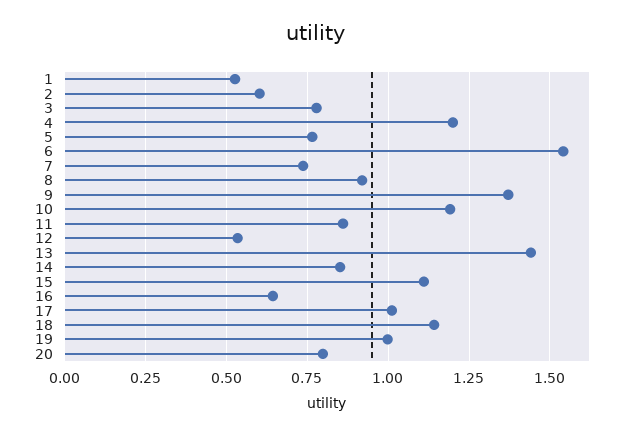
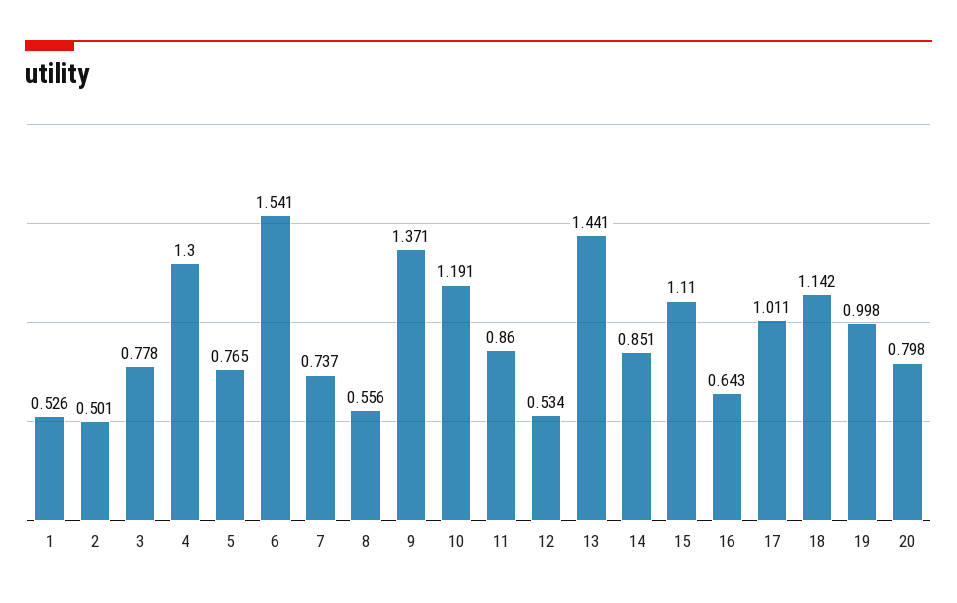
  {
    "1": 0.526,
-   "2": 0.6,
+   "2": 0.501,
    "3": 0.778,
-   "4": 1.2,
+   "4": 1.3,
    "5": 0.765,
    "6": 1.541,
    "7": 0.737,
-   "8": 0.925,
+   "8": 0.556,
    "9": 1.371,
    "10": 1.191,
    "11": 0.86,
    "12": 0.534,
    "13": 1.441,
    "14": 0.851,
    "15": 1.11,
    "16": 0.643,
    "17": 1.011,
    "18": 1.142,
    "19": 0.998,
    "20": 0.798
  }

